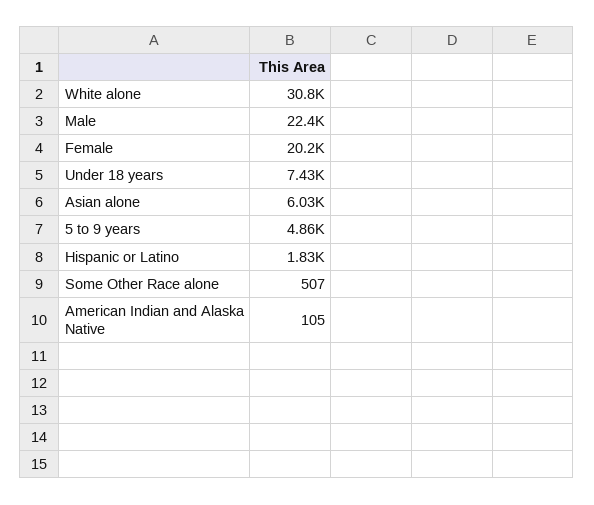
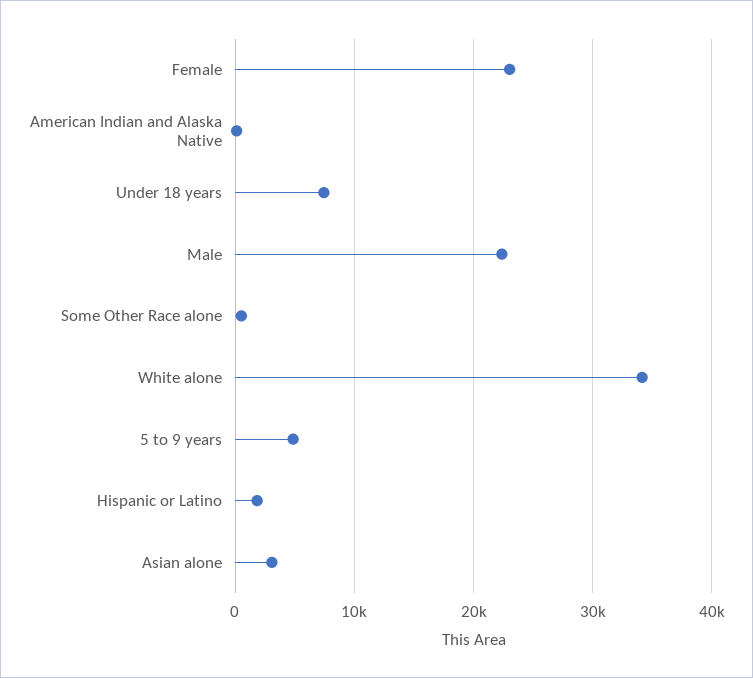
  {
-   "White alone": 30800,
+   "White alone": 34000,
    "Male": 22400,
-   "Female": 20200,
+   "Female": 23000,
    "Under 18 years": 7430,
-   "Asian alone": 6030,
+   "Asian alone": 3000,
    "5 to 9 years": 4860,
    "Hispanic or Latino": 1830,
    "Some Other Race alone": 507,
    "American Indian and Alaska Native": 105
  }

